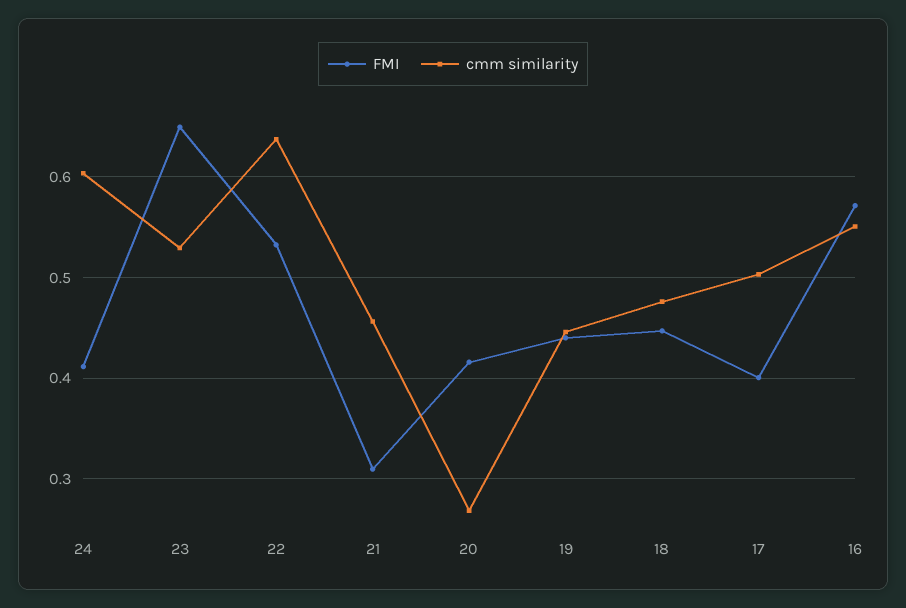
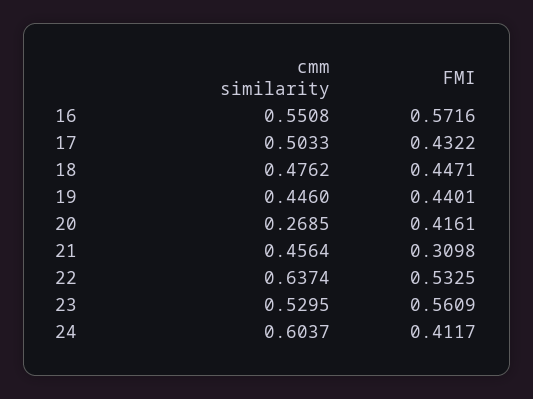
  {
    "FMI": {
      "24": 0.4117,
-     "23": 0.65,
+     "23": 0.5609,
      "22": 0.5325,
      "21": 0.3098,
      "20": 0.4161,
      "19": 0.4401,
      "18": 0.4471,
-     "17": 0.4,
+     "17": 0.4322,
      "16": 0.5716
    },
    "cmm similarity": {
      "24": 0.6037,
      "23": 0.5295,
      "22": 0.6374,
      "21": 0.4564,
      "20": 0.2685,
      "19": 0.446,
      "18": 0.4762,
      "17": 0.5033,
      "16": 0.5508
    }
  }

